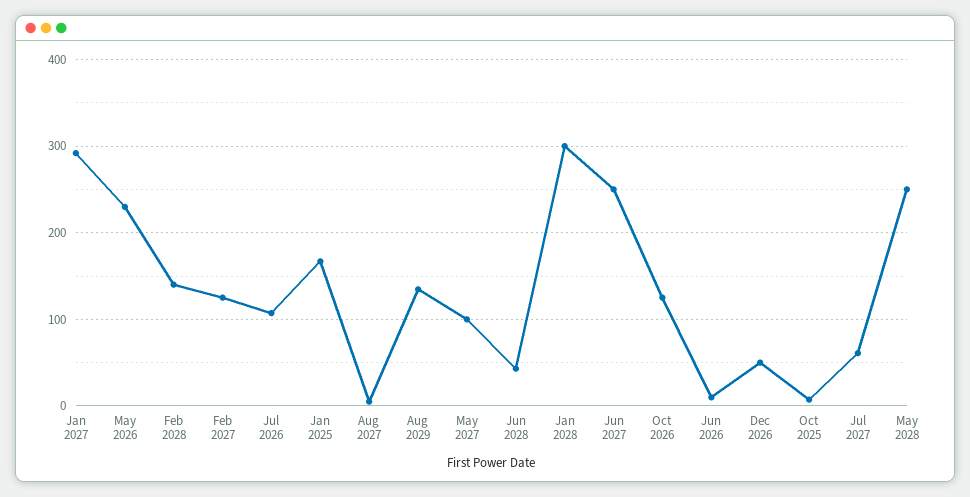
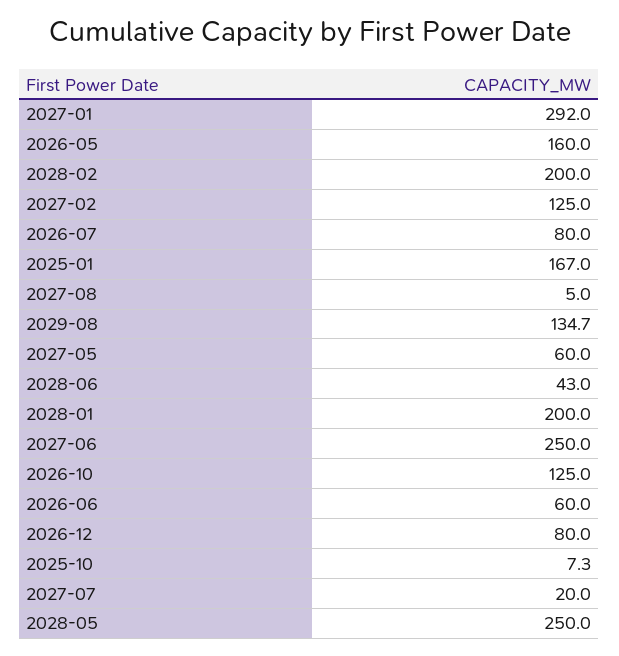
  {
    "Jan 2027": 292,
-   "May 2026": 230,
+   "May 2026": 160,
-   "Feb 2028": 140,
+   "Feb 2028": 200,
    "Feb 2027": 125,
-   "Jul 2026": 110,
+   "Jul 2026": 80,
    "Jan 2025": 167,
    "Aug 2027": 5,
    "Aug 2029": 134.7,
-   "May 2027": 100,
+   "May 2027": 60,
    "Jun 2028": 43,
-   "Jan 2028": 300,
+   "Jan 2028": 200,
    "Jun 2027": 250,
    "Oct 2026": 125,
-   "Jun 2026": 10,
+   "Jun 2026": 60,
-   "Dec 2026": 50,
+   "Dec 2026": 80,
    "Oct 2025": 7.3,
-   "Jul 2027": 60,
+   "Jul 2027": 20,
    "May 2028": 250
  }

